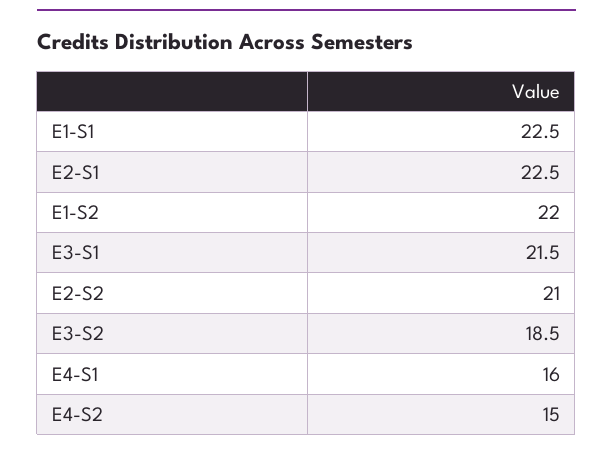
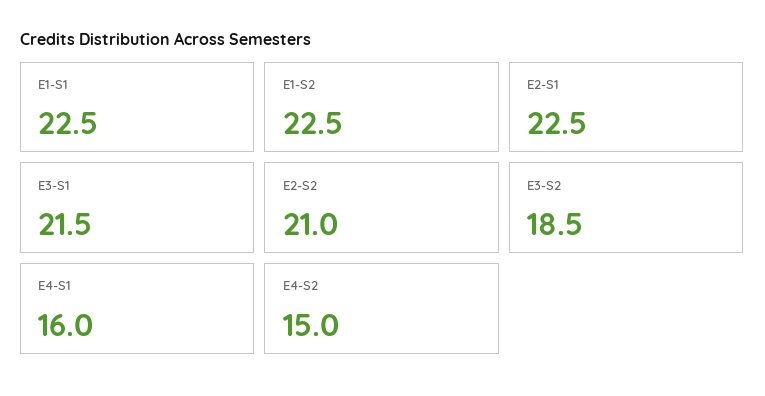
  {
    "E1-S1": 22.5,
    "E2-S1": 22.5,
-   "E1-S2": 22,
+   "E1-S2": 22.5,
    "E3-S1": 21.5,
    "E2-S2": 21,
    "E3-S2": 18.5,
    "E4-S1": 16,
    "E4-S2": 15
  }

